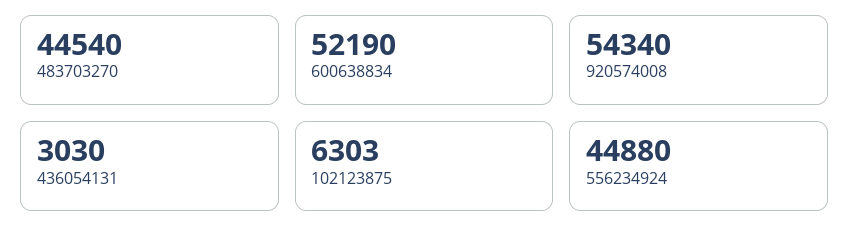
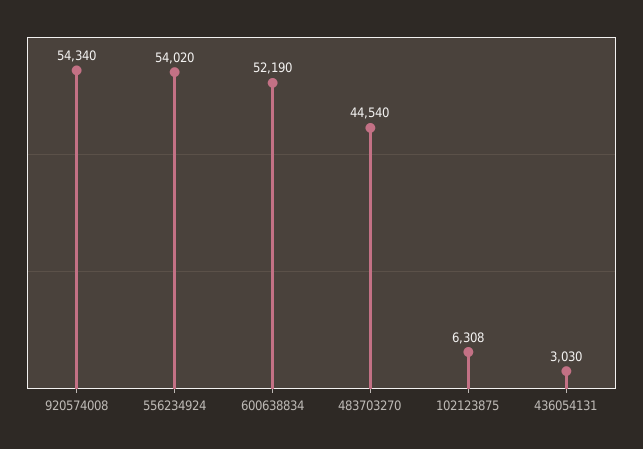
  {
    "483703270": 44540,
    "600638834": 52190,
    "920574008": 54340,
    "436054131": 3030,
-   "102123875": 6303,
+   "102123875": 6308,
-   "556234924": 44880
+   "556234924": 54020
  }

